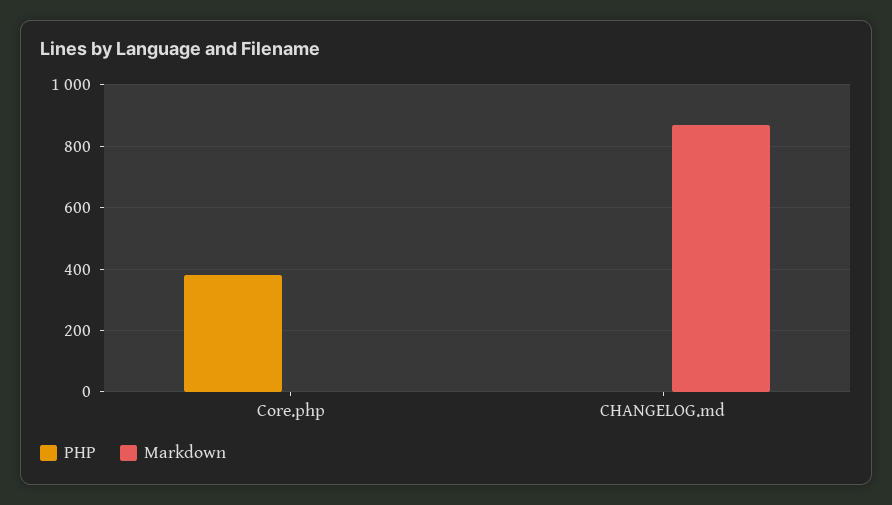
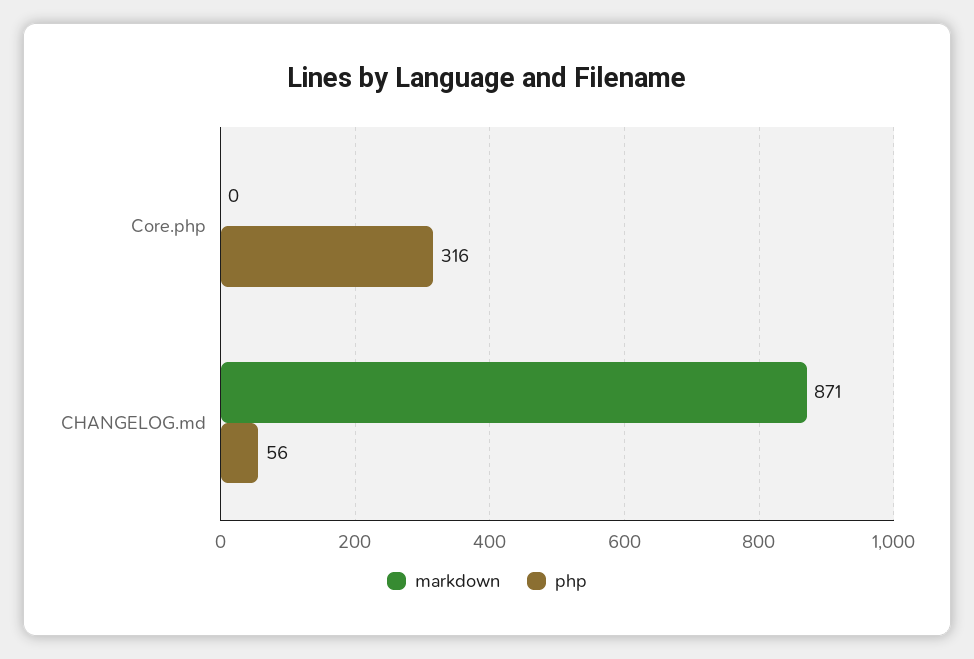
  {
    "PHP": {
-     "Core.php": 380,
+     "Core.php": 316,
-     "CHANGELOG.md": 0
+     "CHANGELOG.md": 56
    },
    "Markdown": {
      "Core.php": 0,
      "CHANGELOG.md": 871
    }
  }

